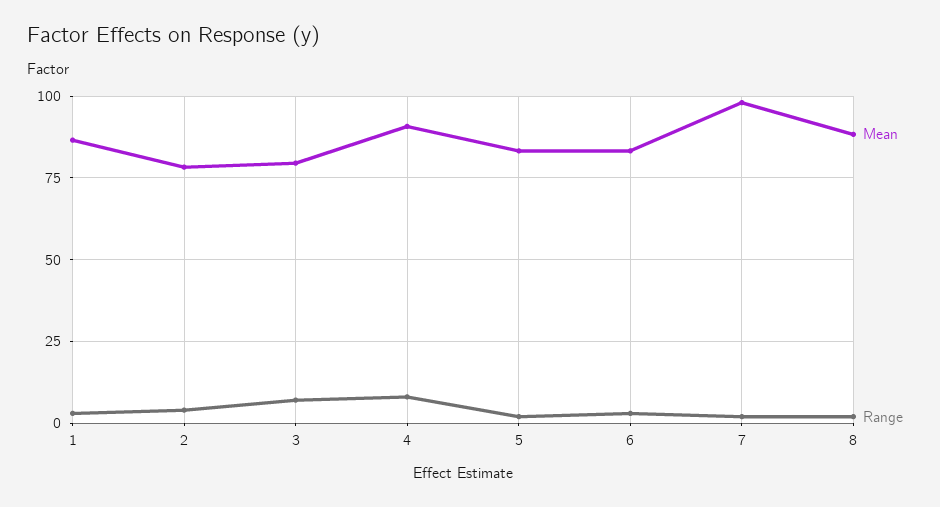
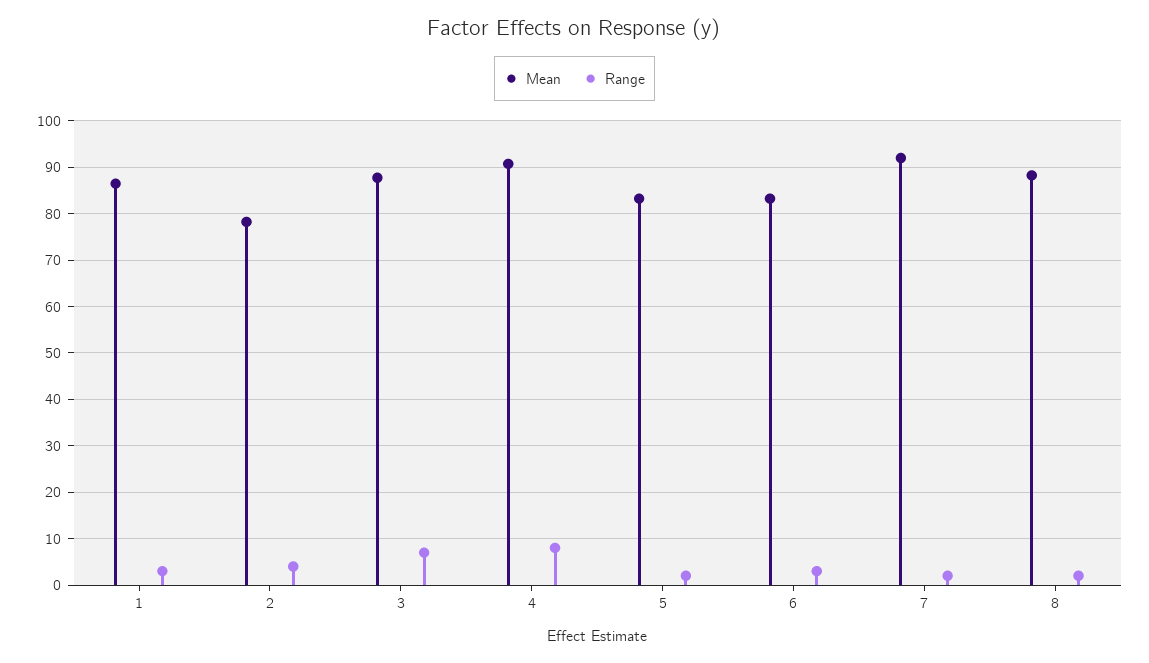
  {
    "Mean": {
      "1": 86,
      "2": 78,
-     "3": 80,
+     "3": 88,
      "4": 90,
      "5": 84,
      "6": 84,
-     "7": 97.5,
+     "7": 92,
      "8": 88
    },
    "Range": {
      "1": 4,
      "2": 4,
      "3": 8,
      "4": 8,
      "5": 2,
      "6": 4,
      "7": 2,
      "8": 2
    }
  }

